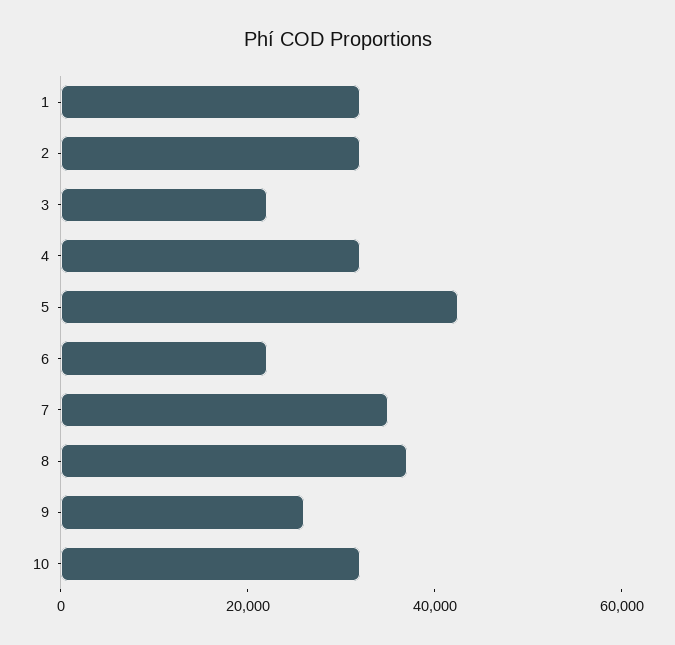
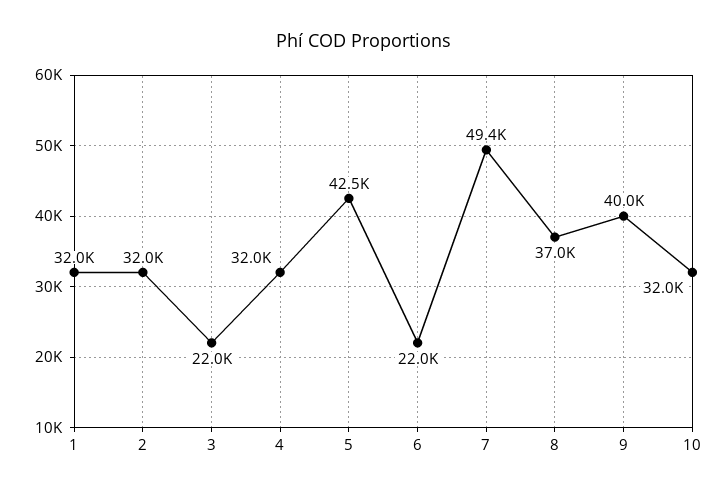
  {
    "1": 32000,
    "2": 32000,
    "3": 22000,
    "4": 32000,
    "5": 42500,
    "6": 22000,
-   "7": 35000,
+   "7": 49400,
    "8": 37000,
-   "9": 25000,
+   "9": 40000,
    "10": 32000
  }

